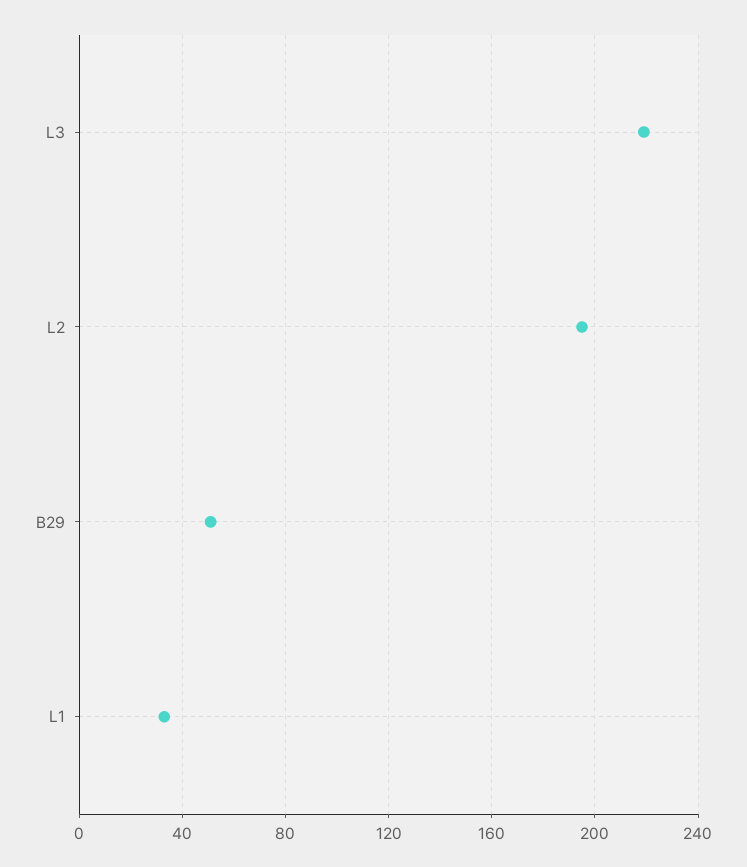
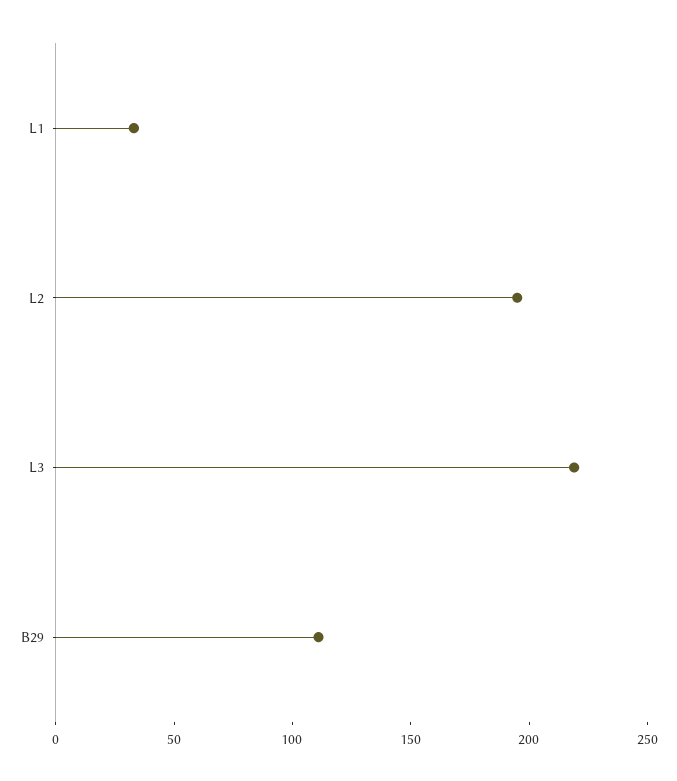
  {
    "L3": 220,
    "L2": 195,
-   "B29": 50,
+   "B29": 110,
    "L1": 35
  }

